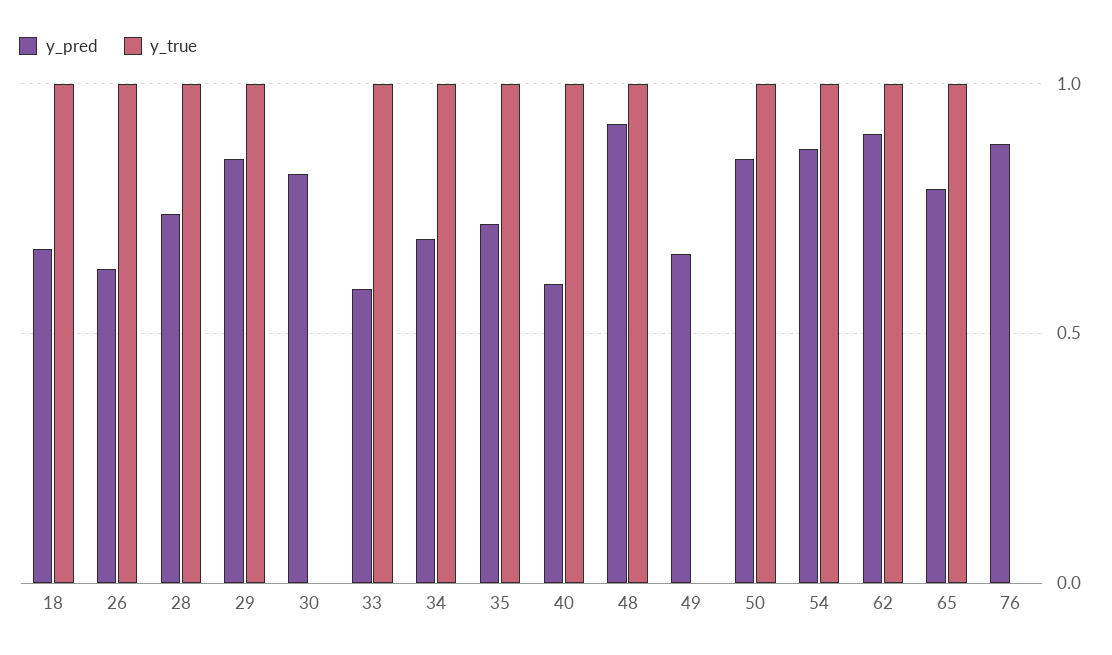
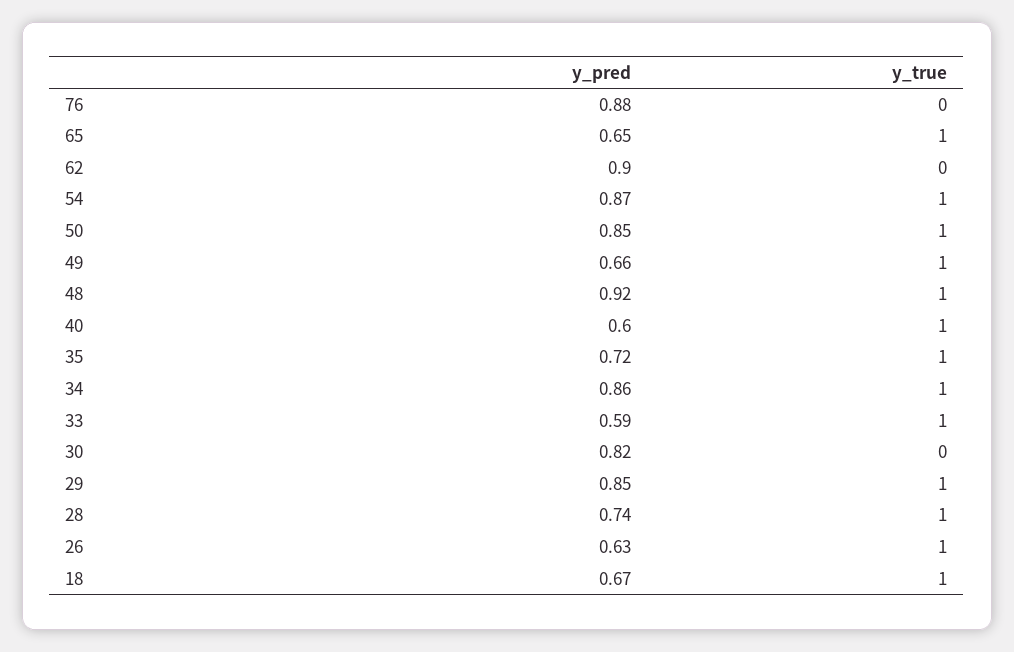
  {
    "y_pred": {
      "18": 0.67,
      "26": 0.63,
      "28": 0.74,
      "29": 0.85,
      "30": 0.82,
      "33": 0.59,
-     "34": 0.7,
+     "34": 0.86,
      "35": 0.72,
      "40": 0.6,
      "48": 0.92,
      "49": 0.66,
      "50": 0.85,
      "54": 0.87,
      "62": 0.9,
-     "65": 0.8,
+     "65": 0.65,
      "76": 0.88
    },
    "y_true": {
      "18": 1,
      "26": 1,
      "28": 1,
      "29": 1,
      "30": 0,
      "33": 1,
      "34": 1,
      "35": 1,
      "40": 1,
      "48": 1,
-     "49": 0,
+     "49": 1,
      "50": 1,
      "54": 1,
-     "62": 1,
+     "62": 0,
      "65": 1,
      "76": 0
    }
  }

